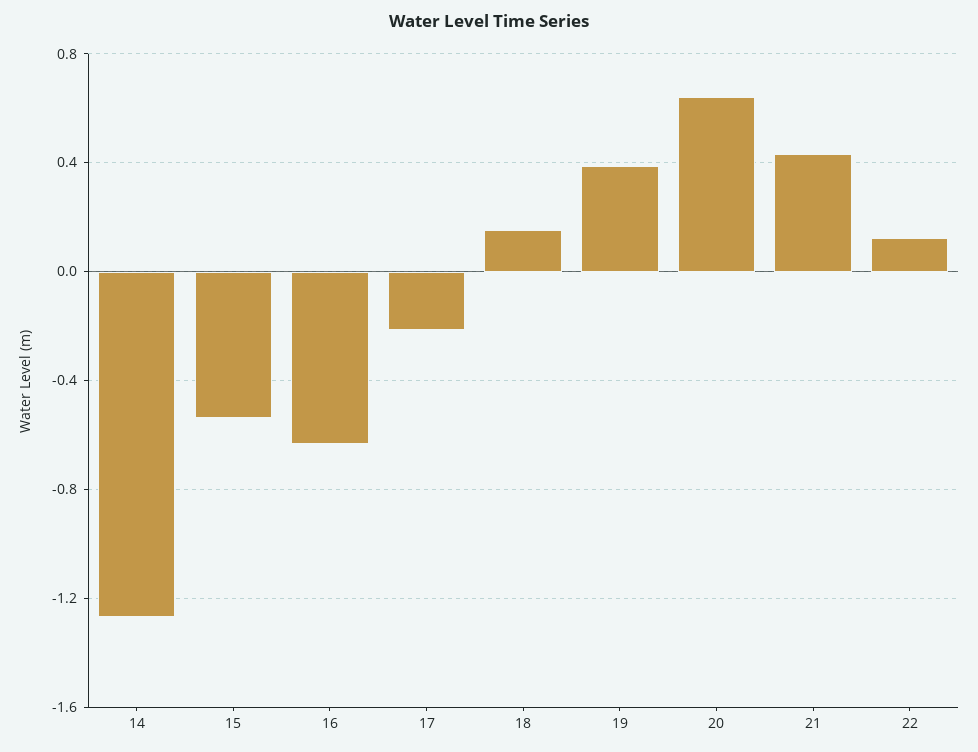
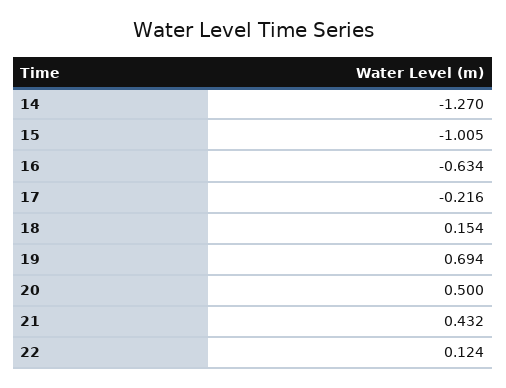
  {
    "14": -1.27,
-   "15": -0.55,
+   "15": -1.005,
    "16": -0.634,
    "17": -0.216,
    "18": 0.154,
-   "19": 0.4,
+   "19": 0.694,
-   "20": 0.65,
+   "20": 0.5,
    "21": 0.432,
    "22": 0.124
  }

